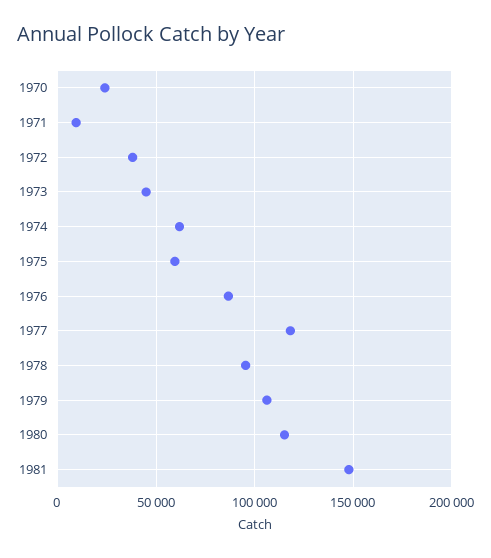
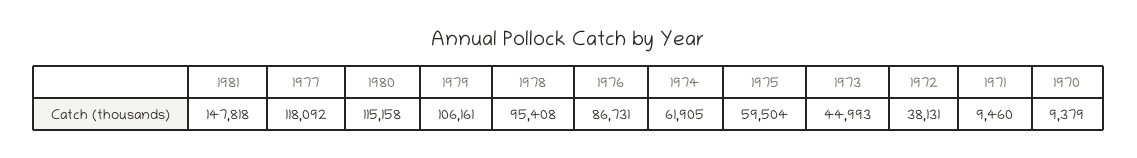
  {
-   "1970": 25000,
+   "1970": 9379,
    "1971": 9460,
    "1972": 38131,
    "1973": 44993,
    "1974": 61905,
    "1975": 59504,
    "1976": 86731,
    "1977": 118092,
    "1978": 95408,
    "1979": 106161,
    "1980": 115158,
    "1981": 147818
  }

